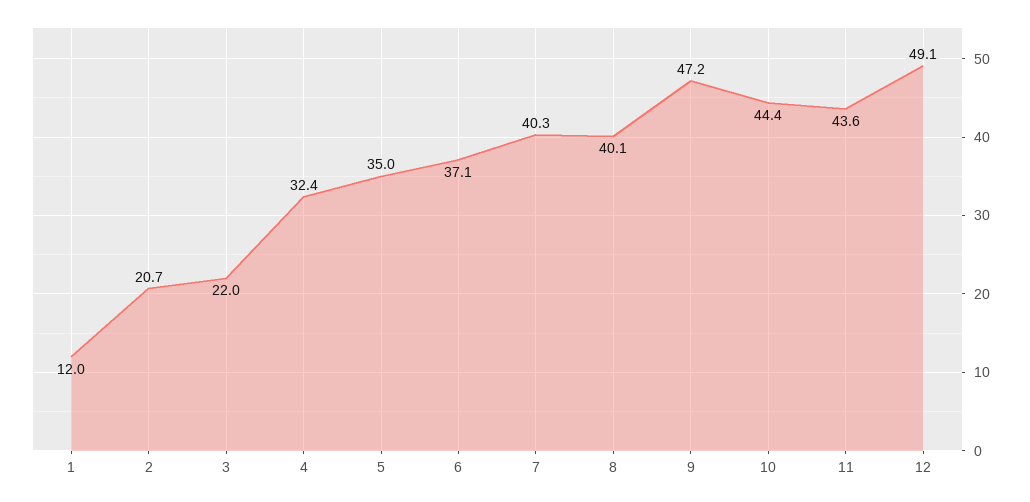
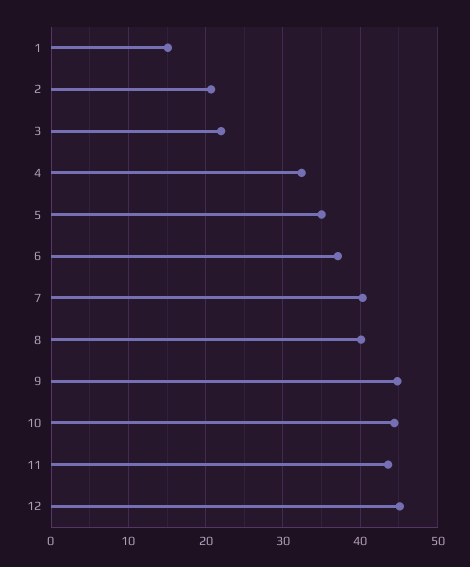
  {
-   "1": 12,
+   "1": 15,
    "2": 20.7,
    "3": 22,
    "4": 32.4,
    "5": 35,
    "6": 37.1,
    "7": 40.3,
    "8": 40.1,
-   "9": 47.2,
+   "9": 45,
    "10": 44.4,
    "11": 43.6,
-   "12": 49.1
+   "12": 45
  }

